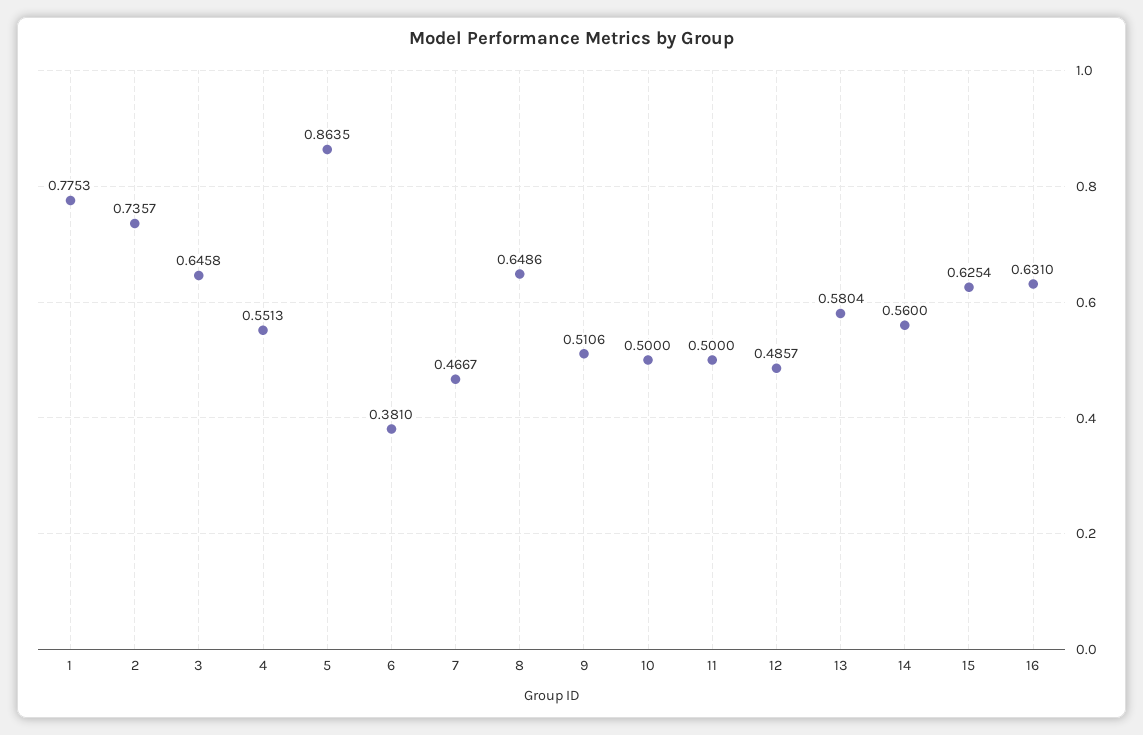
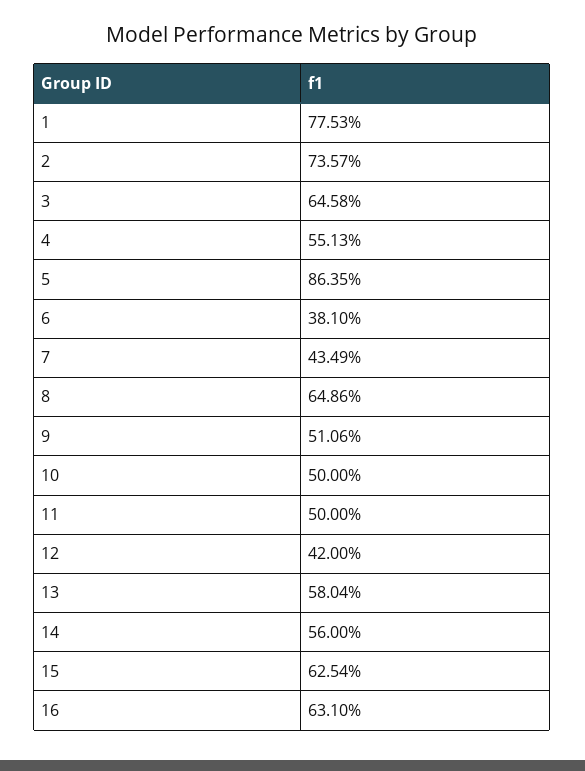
  {
    "1": 0.7753,
    "2": 0.7357,
    "3": 0.6458,
    "4": 0.5513,
    "5": 0.8635,
    "6": 0.381,
-   "7": 0.4667,
+   "7": 0.4349,
    "8": 0.6486,
    "9": 0.5106,
    "10": 0.5,
    "11": 0.5,
-   "12": 0.4857,
+   "12": 0.42,
    "13": 0.5804,
    "14": 0.56,
    "15": 0.6254,
    "16": 0.631
  }

